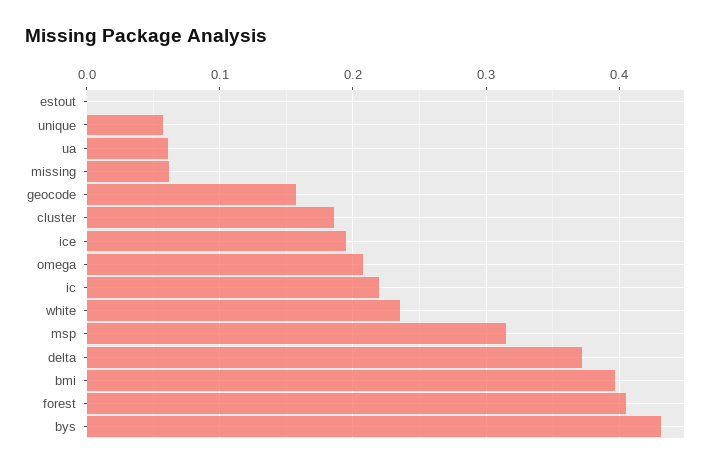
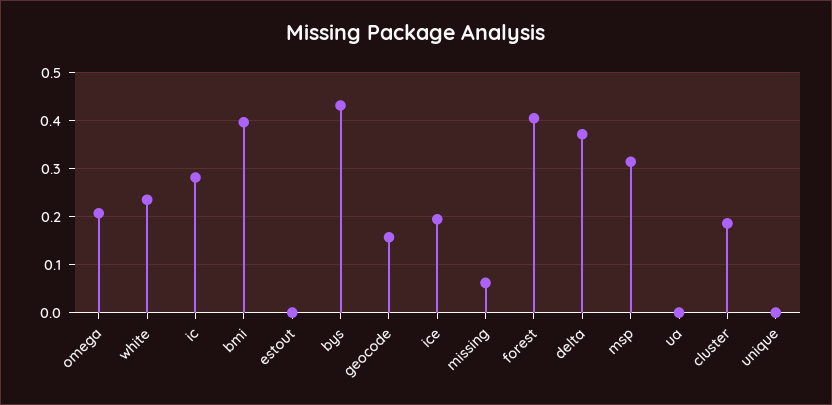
  {
    "estout": 0,
-   "unique": 0.06,
+   "unique": 0,
-   "ua": 0.06,
+   "ua": 0,
    "missing": 0.06,
    "geocode": 0.16,
    "cluster": 0.19,
    "ice": 0.19,
    "omega": 0.21,
-   "ic": 0.22,
+   "ic": 0.28,
    "white": 0.24,
    "msp": 0.31,
    "delta": 0.37,
    "bmi": 0.4,
    "forest": 0.41,
    "bys": 0.43
  }

